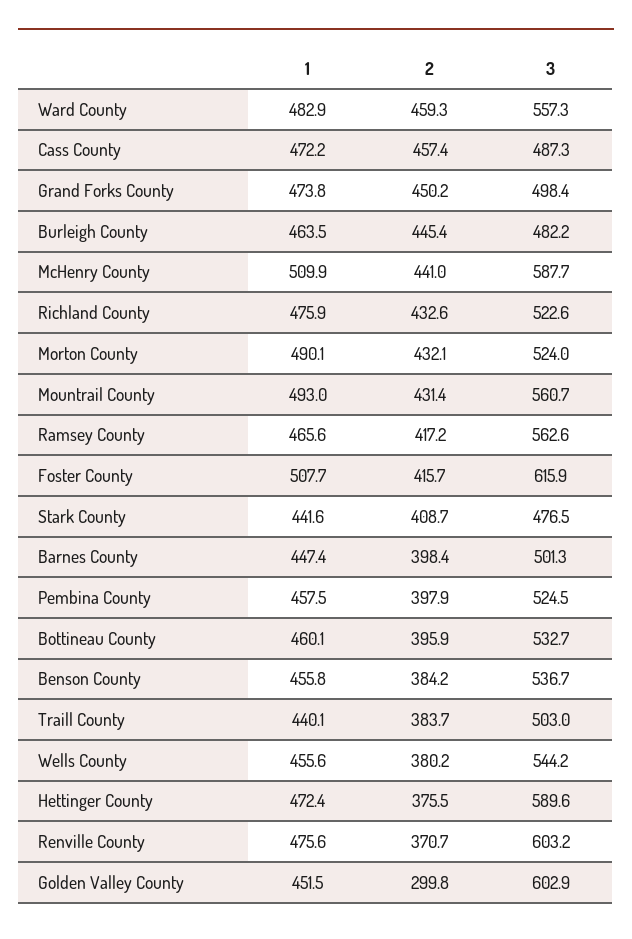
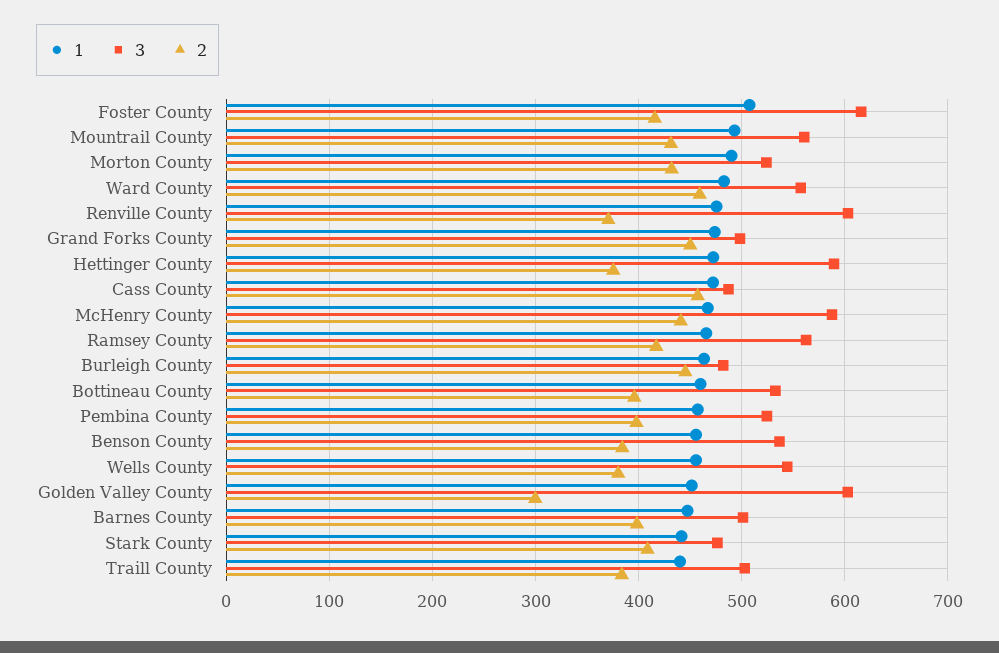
  {
    "1": {
      "Ward County": 482.9,
      "Cass County": 472.2,
      "Grand Forks County": 473.8,
      "Burleigh County": 463.5,
-     "McHenry County": 509.9,
+     "McHenry County": 470,
-     "Richland County": 475.9,
      "Morton County": 490.1,
      "Mountrail County": 493,
      "Ramsey County": 465.6,
      "Foster County": 507.7,
      "Stark County": 441.6,
      "Barnes County": 447.4,
      "Pembina County": 457.5,
      "Bottineau County": 460.1,
      "Benson County": 455.8,
      "Traill County": 440.1,
      "Wells County": 455.6,
      "Hettinger County": 472.4,
      "Renville County": 475.6,
      "Golden Valley County": 451.5
    },
    "2": {
      "Ward County": 459.3,
      "Cass County": 457.4,
      "Grand Forks County": 450.2,
      "Burleigh County": 445.4,
      "McHenry County": 441,
-     "Richland County": 432.6,
      "Morton County": 432.1,
      "Mountrail County": 431.4,
      "Ramsey County": 417.2,
      "Foster County": 415.7,
      "Stark County": 408.7,
      "Barnes County": 398.4,
      "Pembina County": 397.9,
      "Bottineau County": 395.9,
      "Benson County": 384.2,
      "Traill County": 383.7,
      "Wells County": 380.2,
      "Hettinger County": 375.5,
      "Renville County": 370.7,
      "Golden Valley County": 299.8
    },
    "3": {
      "Ward County": 557.3,
      "Cass County": 487.3,
      "Grand Forks County": 498.4,
      "Burleigh County": 482.2,
      "McHenry County": 587.7,
-     "Richland County": 522.6,
      "Morton County": 524,
      "Mountrail County": 560.7,
      "Ramsey County": 562.6,
      "Foster County": 615.9,
      "Stark County": 476.5,
      "Barnes County": 501.3,
      "Pembina County": 524.5,
      "Bottineau County": 532.7,
      "Benson County": 536.7,
      "Traill County": 503,
      "Wells County": 544.2,
      "Hettinger County": 589.6,
      "Renville County": 603.2,
      "Golden Valley County": 602.9
    }
  }

